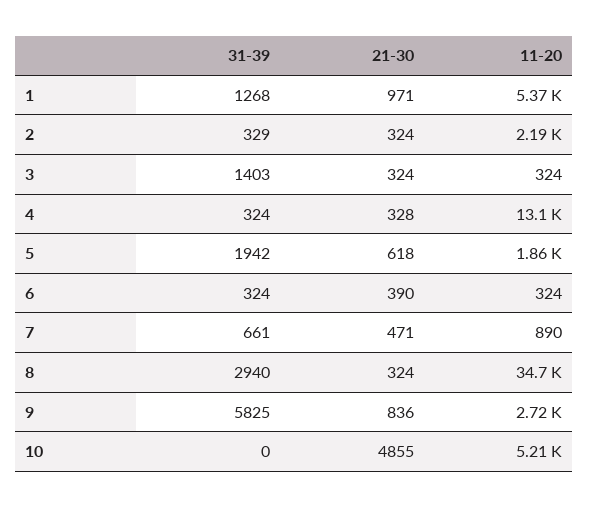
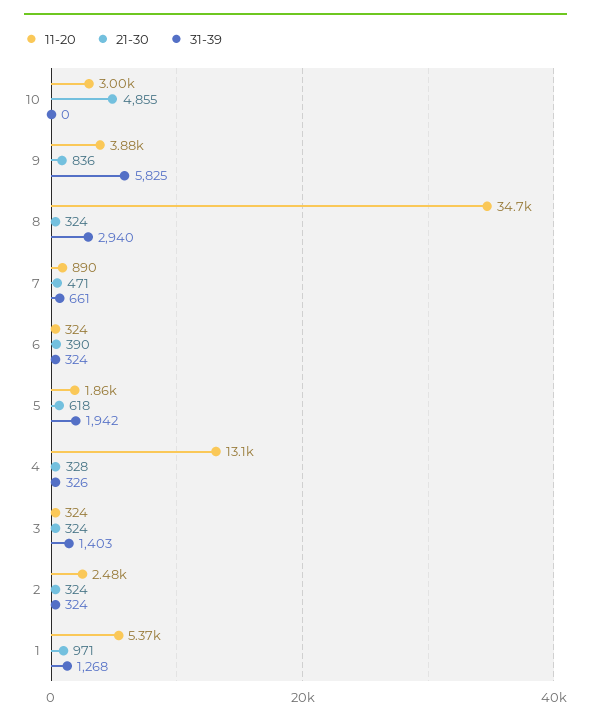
  {
    "31-39": {
      "1": 1268,
-     "2": 329,
+     "2": 324,
      "3": 1403,
-     "4": 324,
+     "4": 326,
      "5": 1942,
      "6": 324,
      "7": 661,
      "8": 2940,
      "9": 5825,
      "10": 0
    },
    "21-30": {
      "1": 971,
      "2": 324,
      "3": 324,
      "4": 328,
      "5": 618,
      "6": 390,
      "7": 471,
      "8": 324,
      "9": 836,
      "10": 4855
    },
    "11-20": {
      "1": 5370,
-     "2": 2190,
+     "2": 2480,
      "3": 324,
      "4": 13100,
      "5": 1860,
      "6": 324,
      "7": 890,
      "8": 34700,
-     "9": 2720,
+     "9": 3880,
-     "10": 5210
+     "10": 3000
    }
  }

